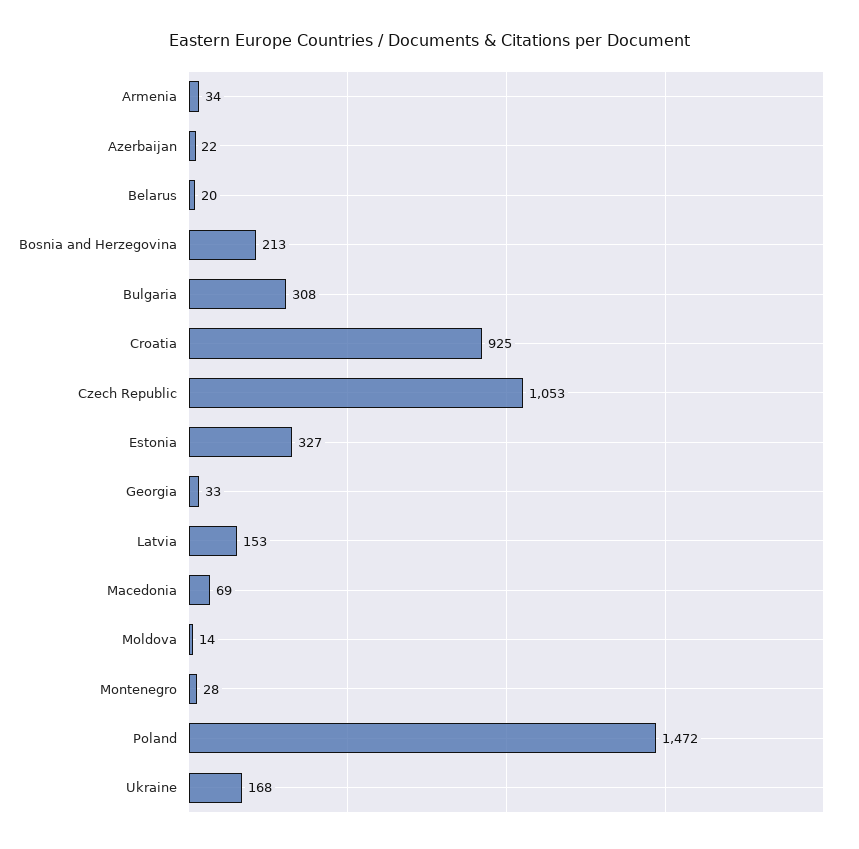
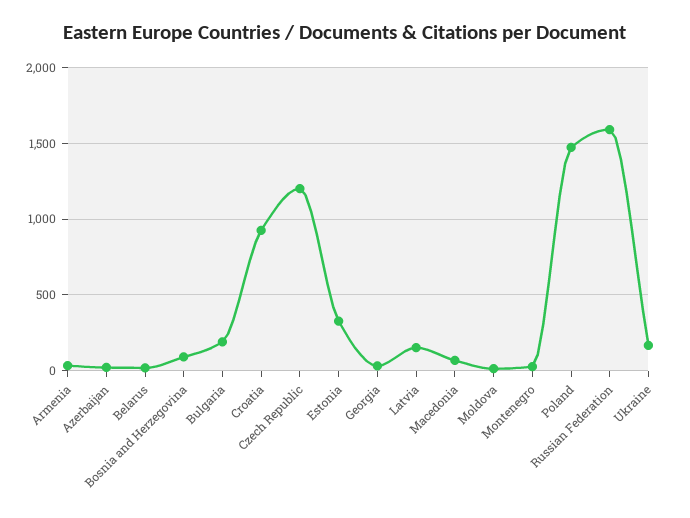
  {
    "Armenia": 34,
    "Azerbaijan": 22,
    "Belarus": 20,
-   "Bosnia and Herzegovina": 213,
+   "Bosnia and Herzegovina": 100,
-   "Bulgaria": 308,
+   "Bulgaria": 200,
    "Croatia": 925,
-   "Czech Republic": 1053,
+   "Czech Republic": 1200,
    "Estonia": 327,
    "Georgia": 33,
    "Latvia": 153,
    "Macedonia": 69,
    "Moldova": 14,
    "Montenegro": 28,
    "Poland": 1472,
-   "Ukraine": 168
+   "Ukraine": 168,
+   "Russian Federation": 1600
  }

